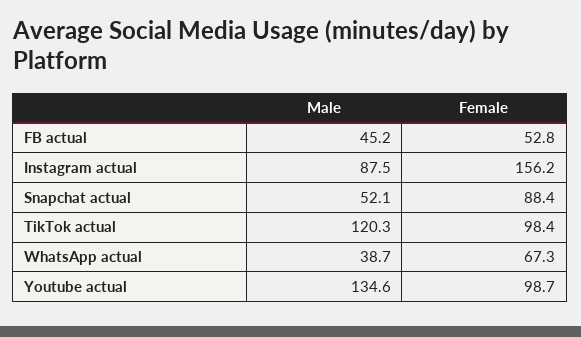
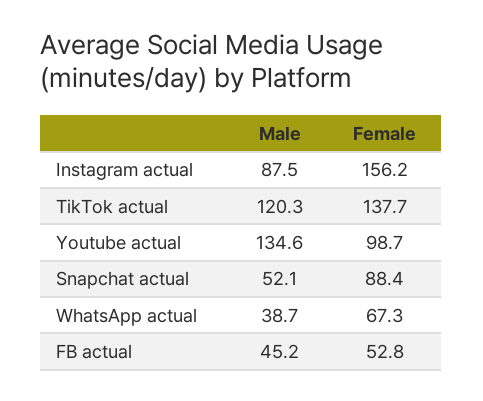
  {
    "Male": {
      "FB actual": 45.2,
      "Instagram actual": 87.5,
      "Snapchat actual": 52.1,
      "TikTok actual": 120.3,
      "WhatsApp actual": 38.7,
      "Youtube actual": 134.6
    },
    "Female": {
      "FB actual": 52.8,
      "Instagram actual": 156.2,
      "Snapchat actual": 88.4,
-     "TikTok actual": 98.4,
+     "TikTok actual": 137.7,
      "WhatsApp actual": 67.3,
      "Youtube actual": 98.7
    }
  }

